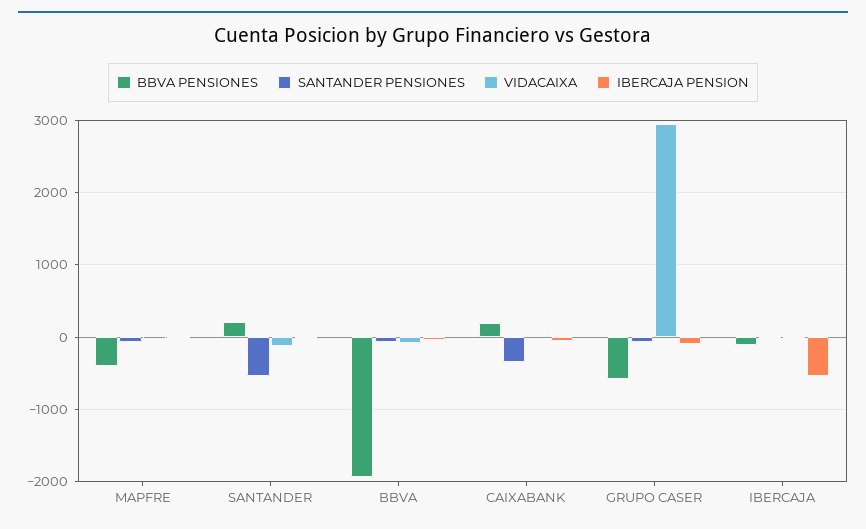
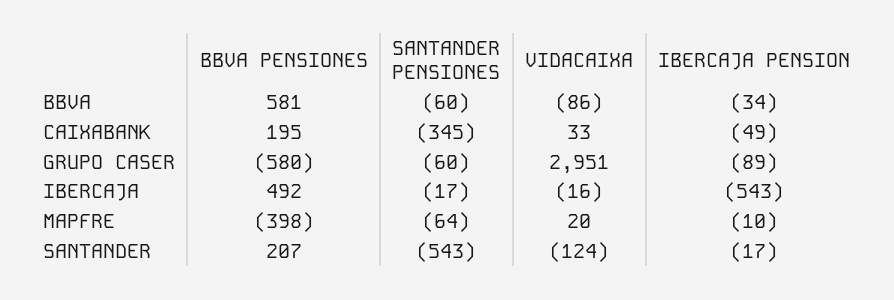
  {
    "BBVA PENSIONES": {
      "MAPFRE": -398,
      "SANTANDER": 207,
-     "BBVA": -1900,
+     "BBVA": 581,
      "CAIXABANK": 195,
      "GRUPO CASER": -580,
-     "IBERCAJA": -100
+     "IBERCAJA": 492
    },
    "SANTANDER PENSIONES": {
      "MAPFRE": -64,
      "SANTANDER": -543,
      "BBVA": -60,
      "CAIXABANK": -345,
      "GRUPO CASER": -60,
      "IBERCAJA": -17
    },
    "VIDACAIXA": {
      "MAPFRE": 20,
      "SANTANDER": -124,
      "BBVA": -86,
      "CAIXABANK": 33,
      "GRUPO CASER": 2951,
      "IBERCAJA": -16
    },
    "IBERCAJA PENSION": {
      "MAPFRE": -10,
      "SANTANDER": -17,
      "BBVA": -34,
      "CAIXABANK": -49,
      "GRUPO CASER": -89,
      "IBERCAJA": -543
    }
  }

